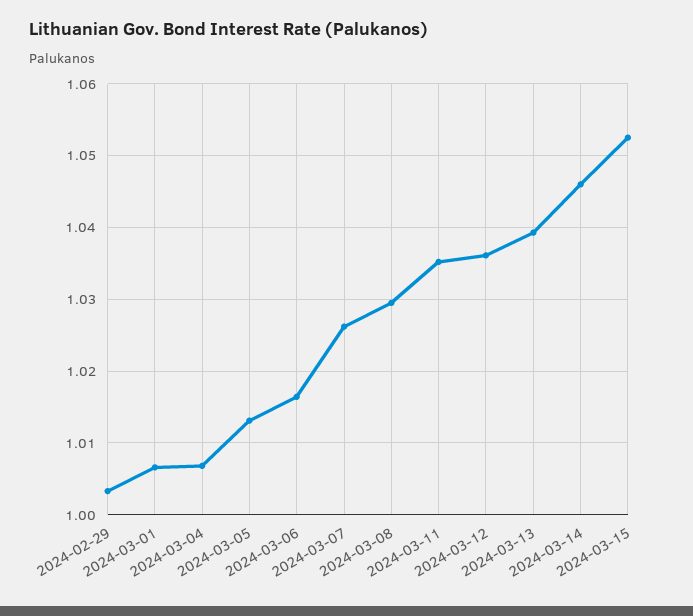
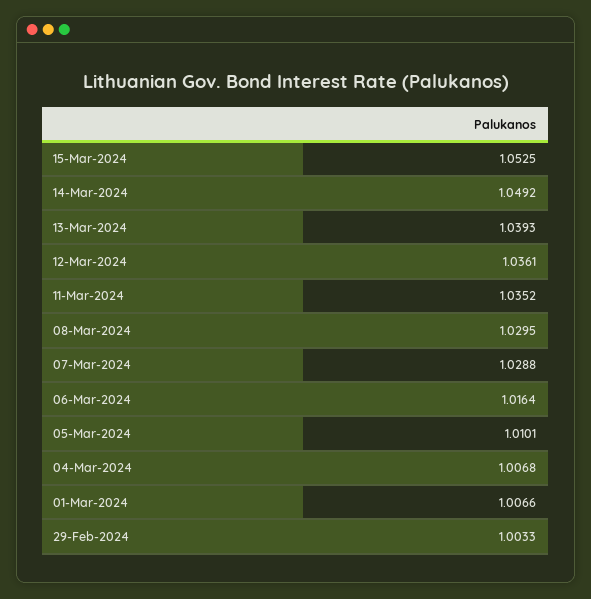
  {
    "2024-02-29": 1.0033,
    "2024-03-01": 1.0066,
    "2024-03-04": 1.0068,
-   "2024-03-05": 1.013,
+   "2024-03-05": 1.0101,
    "2024-03-06": 1.0164,
-   "2024-03-07": 1.026,
+   "2024-03-07": 1.0288,
    "2024-03-08": 1.0295,
    "2024-03-11": 1.0352,
    "2024-03-12": 1.0361,
    "2024-03-13": 1.0393,
-   "2024-03-14": 1.046,
+   "2024-03-14": 1.0492,
    "2024-03-15": 1.0525
  }

